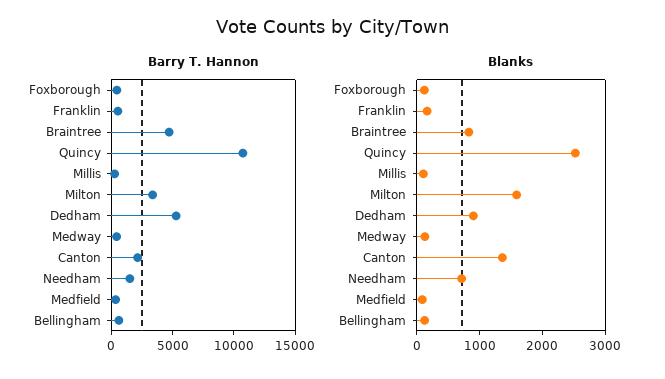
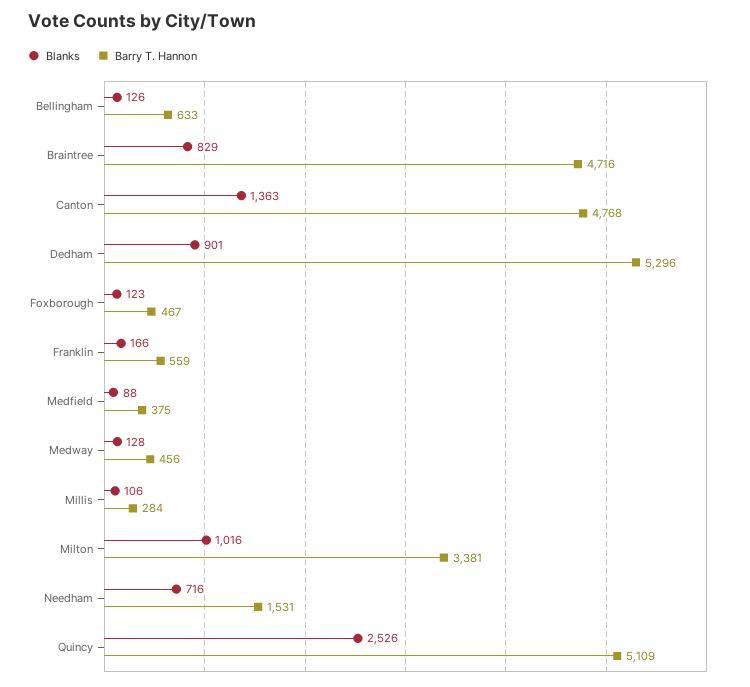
  {
    "Barry T. Hannon": {
      "Foxborough": 467,
      "Franklin": 559,
      "Braintree": 4716,
-     "Quincy": 11000,
+     "Quincy": 5109,
      "Millis": 284,
      "Milton": 3381,
      "Dedham": 5296,
      "Medway": 456,
-     "Canton": 2000,
+     "Canton": 4768,
      "Needham": 1531,
      "Medfield": 375,
      "Bellingham": 633
    },
    "Blanks": {
      "Foxborough": 123,
      "Franklin": 166,
      "Braintree": 829,
      "Quincy": 2526,
      "Millis": 106,
-     "Milton": 1600,
+     "Milton": 1016,
      "Dedham": 901,
      "Medway": 128,
      "Canton": 1363,
      "Needham": 716,
      "Medfield": 88,
      "Bellingham": 126
    }
  }

